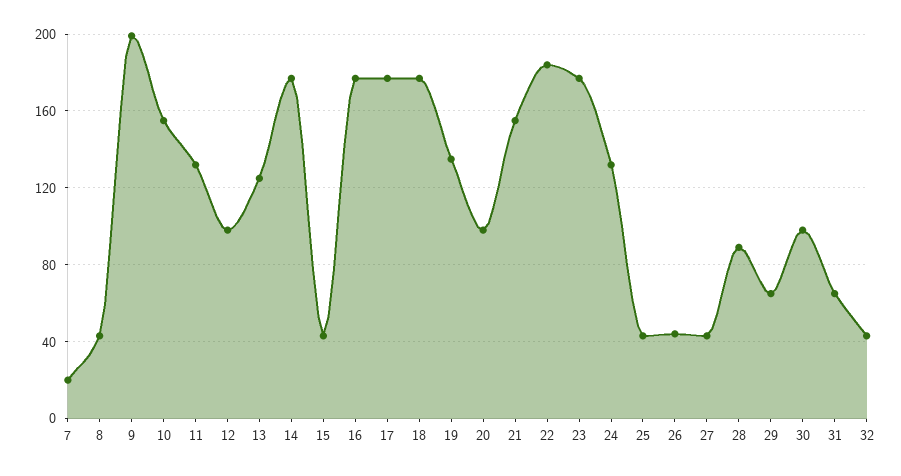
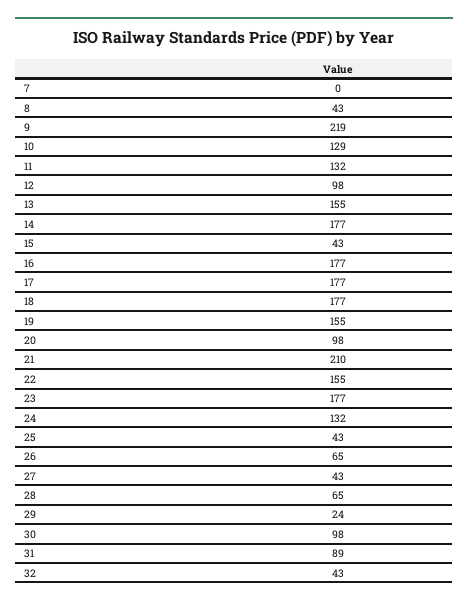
  {
-   "7": 20,
+   "7": 0,
    "8": 43,
-   "9": 200,
+   "9": 219,
-   "10": 155,
+   "10": 129,
    "11": 132,
    "12": 98,
-   "13": 125,
+   "13": 155,
    "14": 177,
    "15": 43,
    "16": 177,
    "17": 177,
    "18": 177,
-   "19": 135,
+   "19": 155,
    "20": 98,
-   "21": 155,
+   "21": 210,
-   "22": 185,
+   "22": 155,
    "23": 177,
    "24": 132,
    "25": 43,
-   "26": 45,
+   "26": 65,
    "27": 43,
-   "28": 90,
+   "28": 65,
-   "29": 65,
+   "29": 24,
    "30": 98,
-   "31": 65,
+   "31": 89,
    "32": 43
  }

